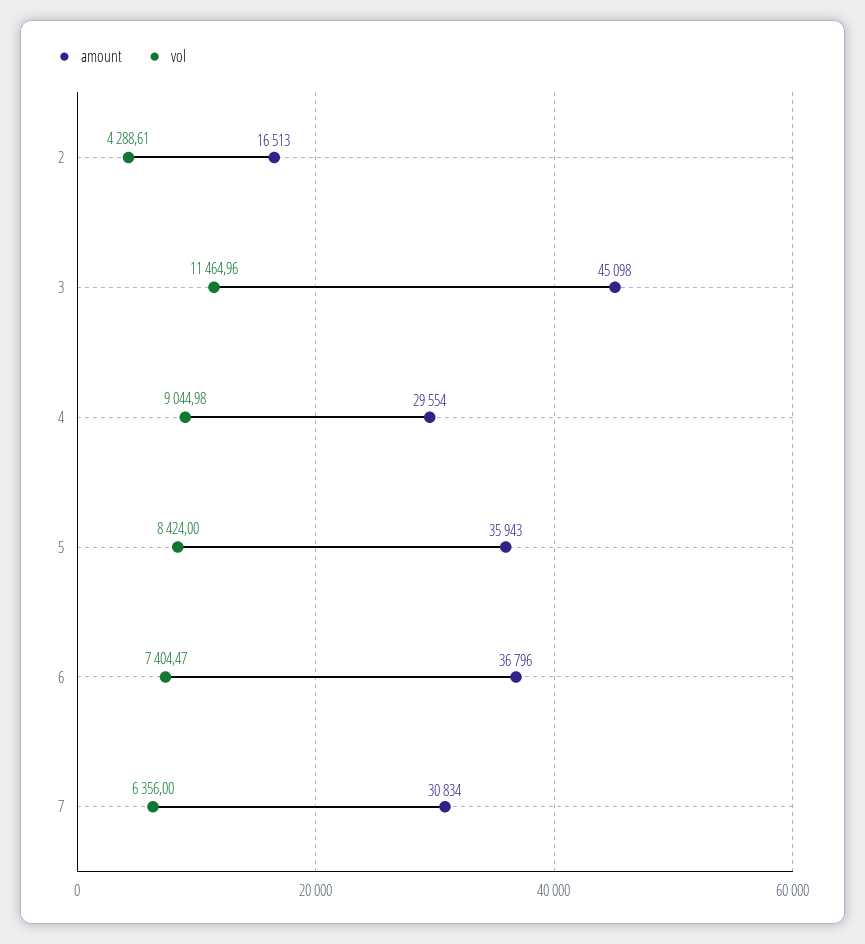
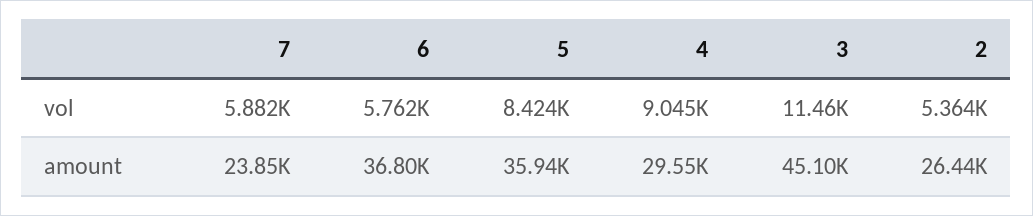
  {
    "amount": {
-     "2": 16513,
+     "2": 26440,
      "3": 45098,
      "4": 29554,
      "5": 35943,
      "6": 36796,
-     "7": 30834
+     "7": 23850
    },
    "vol": {
-     "2": 4288.61,
+     "2": 5364,
      "3": 11464.96,
      "4": 9044.98,
      "5": 8424,
-     "6": 7404.47,
+     "6": 5762,
-     "7": 6356
+     "7": 5882
    }
  }

